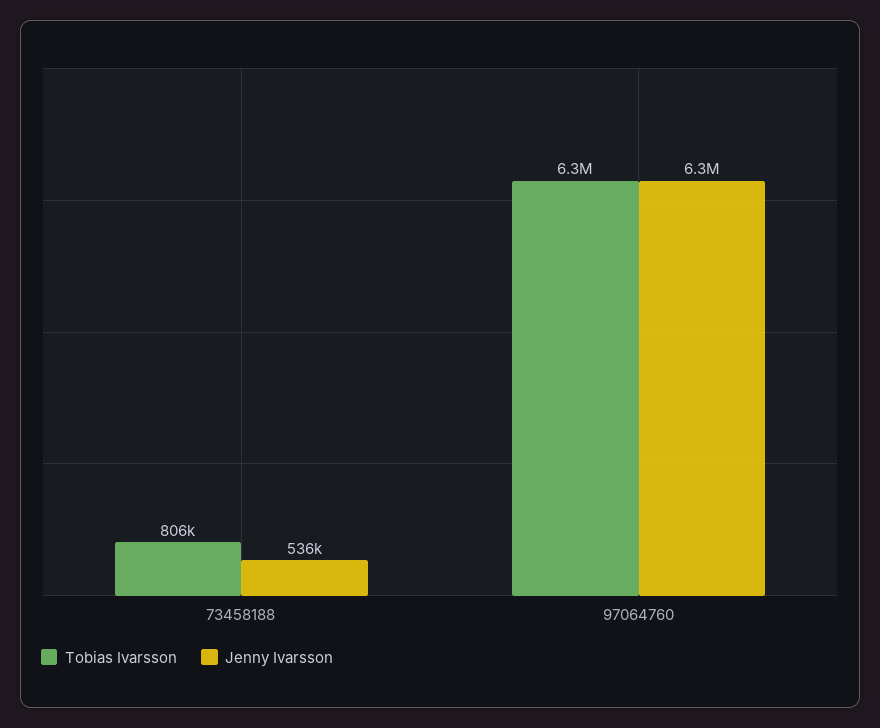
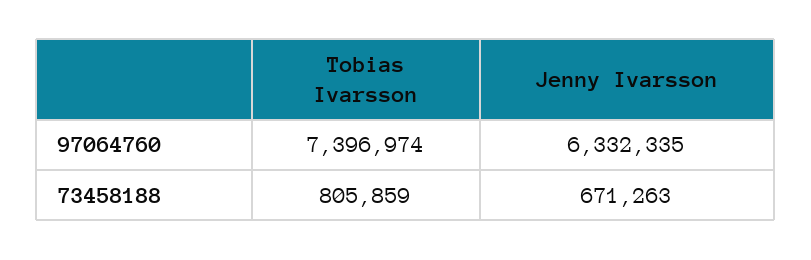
  {
    "Tobias Ivarsson": {
      "73458188": 805859,
-     "97064760": 6300000
+     "97064760": 7396974
    },
    "Jenny Ivarsson": {
-     "73458188": 536000,
+     "73458188": 671263,
      "97064760": 6332335
    }
  }

